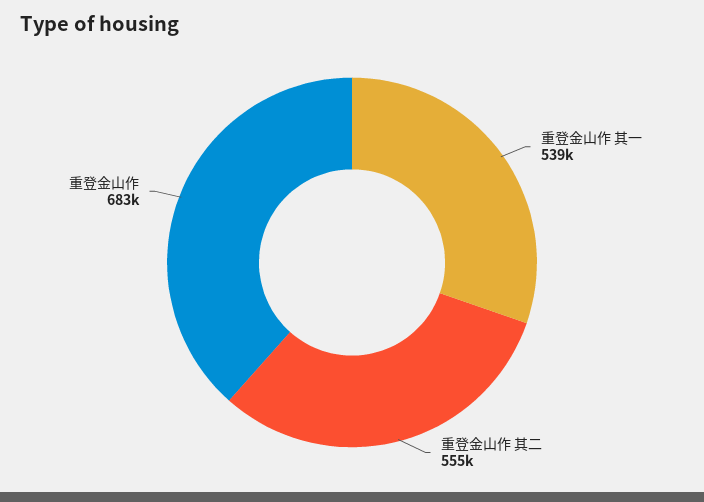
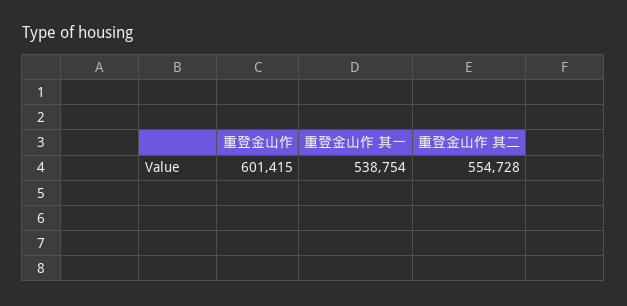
  {
    "重登金山作 其一": 538754,
    "重登金山作 其二": 554728,
-   "重登金山作": 683000
+   "重登金山作": 601415
  }

